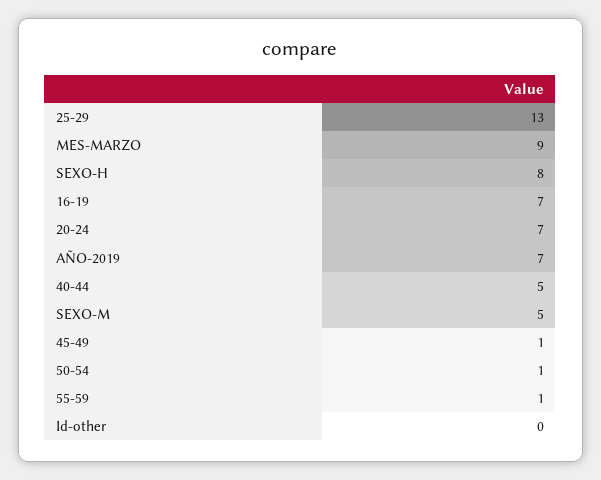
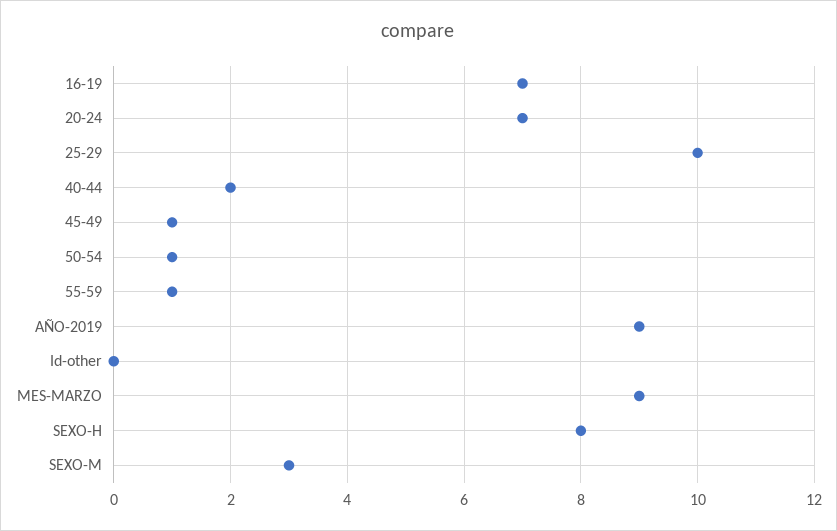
  {
-   "25-29": 13,
+   "25-29": 10,
    "MES-MARZO": 9,
    "SEXO-H": 8,
    "16-19": 7,
    "20-24": 7,
-   "AÑO-2019": 7,
+   "AÑO-2019": 9,
-   "40-44": 5,
+   "40-44": 2,
-   "SEXO-M": 5,
+   "SEXO-M": 3,
    "45-49": 1,
    "50-54": 1,
    "55-59": 1,
    "Id-other": 0
  }

